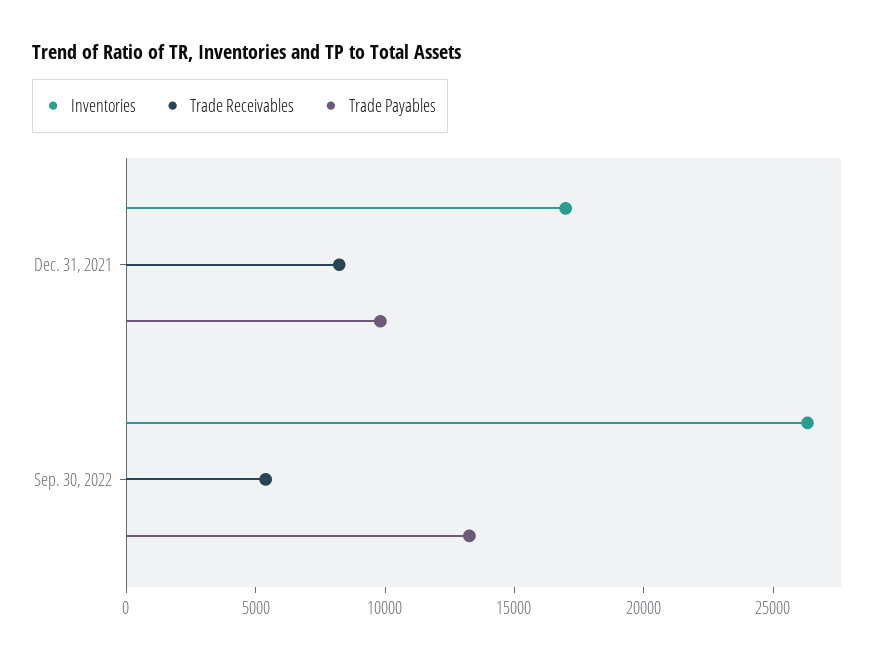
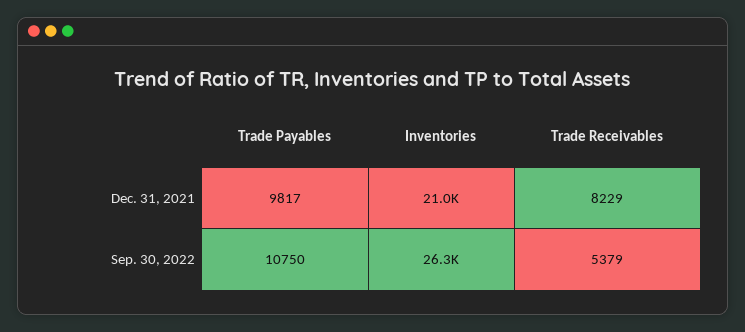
  {
    "Inventories": {
-     "Dec. 31, 2021": 17000,
+     "Dec. 31, 2021": 21000,
      "Sep. 30, 2022": 26300
    },
    "Trade Receivables": {
      "Dec. 31, 2021": 8229,
      "Sep. 30, 2022": 5379
    },
    "Trade Payables": {
      "Dec. 31, 2021": 9817,
-     "Sep. 30, 2022": 13000
+     "Sep. 30, 2022": 10750
    }
  }

